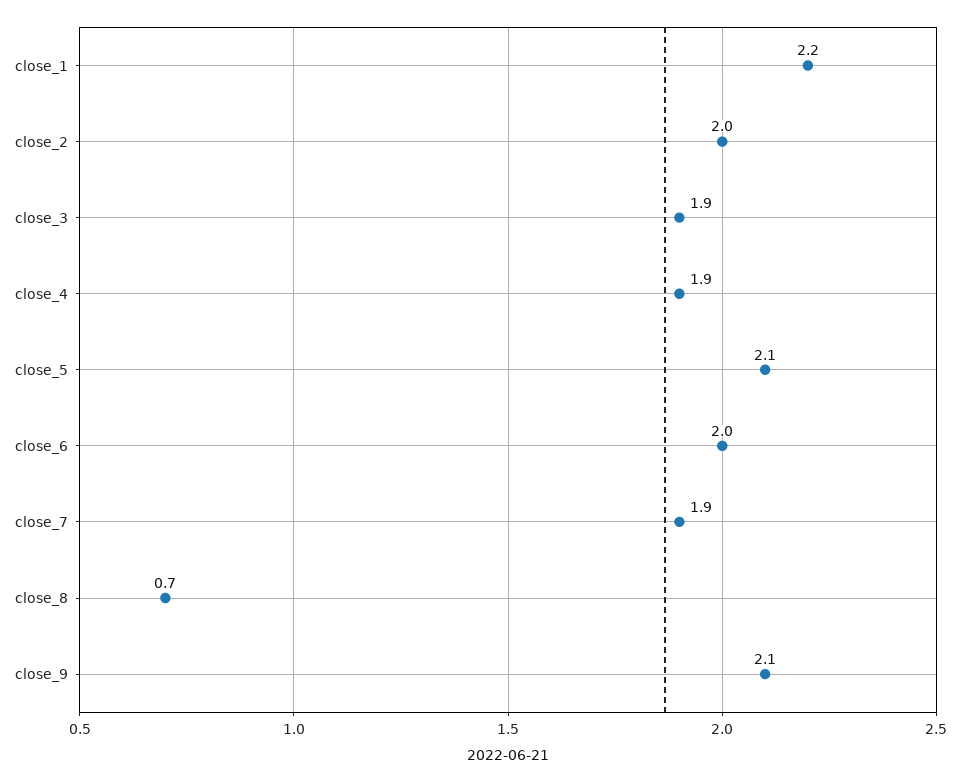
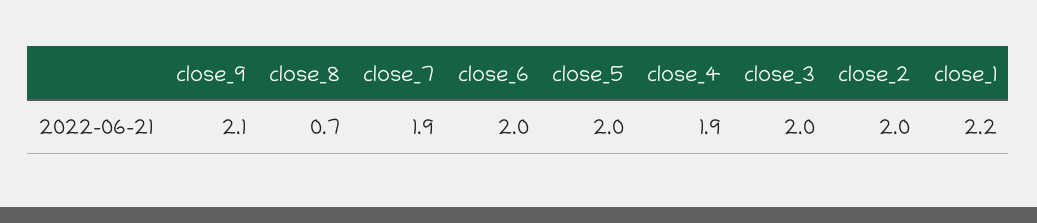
  {
    "close_1": 2.2,
    "close_2": 2,
-   "close_3": 1.9,
+   "close_3": 2,
    "close_4": 1.9,
-   "close_5": 2.1,
+   "close_5": 2,
    "close_6": 2,
    "close_7": 1.9,
    "close_8": 0.7,
    "close_9": 2.1
  }

